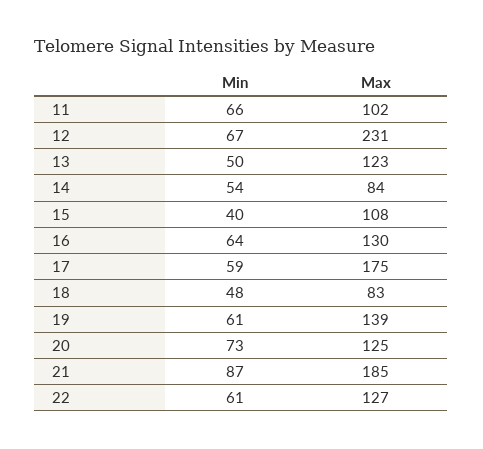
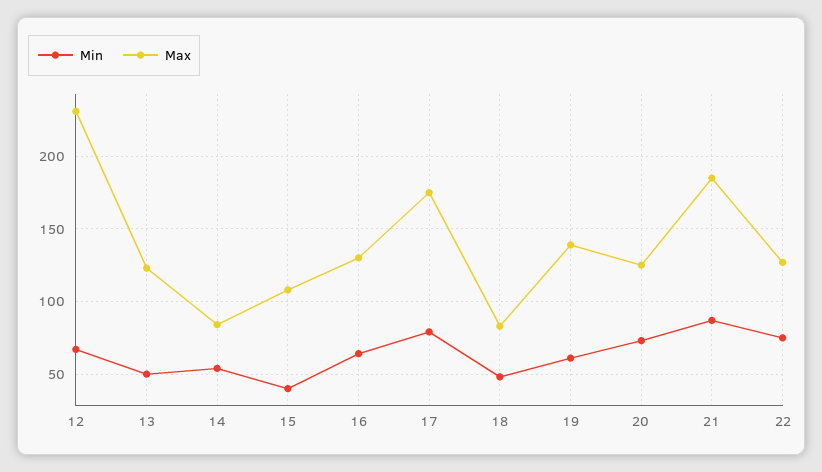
  {
    "Min": {
-     "11": 66,
      "12": 67,
      "13": 50,
      "14": 54,
      "15": 40,
      "16": 64,
-     "17": 59,
+     "17": 80,
      "18": 48,
      "19": 61,
      "20": 73,
      "21": 87,
-     "22": 61
+     "22": 75
    },
    "Max": {
-     "11": 102,
      "12": 231,
      "13": 123,
      "14": 84,
      "15": 108,
      "16": 130,
      "17": 175,
      "18": 83,
      "19": 139,
      "20": 125,
      "21": 185,
      "22": 127
    }
  }

